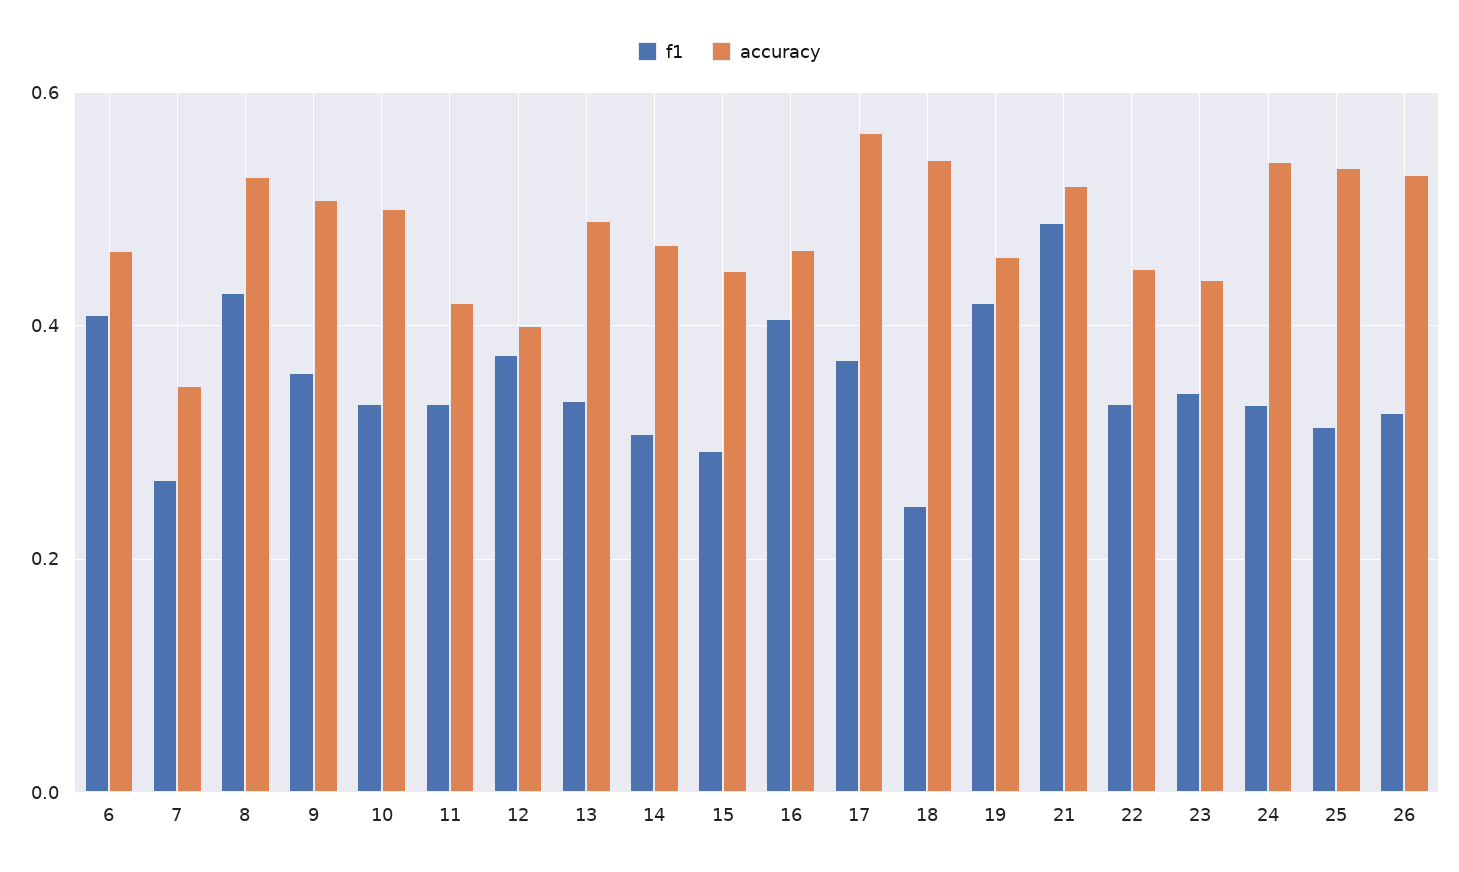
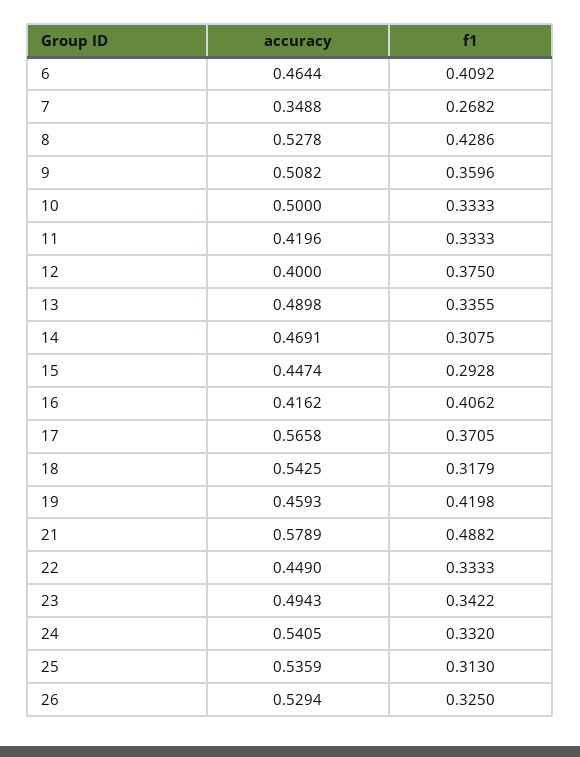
  {
    "f1": {
      "6": 0.4092,
      "7": 0.2682,
      "8": 0.4286,
      "9": 0.3596,
      "10": 0.3333,
      "11": 0.3333,
      "12": 0.375,
      "13": 0.3355,
      "14": 0.3075,
      "15": 0.2928,
      "16": 0.4062,
      "17": 0.3705,
-     "18": 0.24,
+     "18": 0.3179,
      "19": 0.4198,
      "21": 0.4882,
      "22": 0.3333,
      "23": 0.3422,
      "24": 0.332,
      "25": 0.313,
      "26": 0.325
    },
    "accuracy": {
      "6": 0.4644,
      "7": 0.3488,
      "8": 0.5278,
      "9": 0.5082,
      "10": 0.5,
      "11": 0.4196,
      "12": 0.4,
      "13": 0.4898,
      "14": 0.4691,
      "15": 0.4474,
-     "16": 0.46,
+     "16": 0.4162,
      "17": 0.5658,
      "18": 0.5425,
      "19": 0.4593,
-     "21": 0.52,
+     "21": 0.5789,
      "22": 0.449,
-     "23": 0.44,
+     "23": 0.4943,
      "24": 0.5405,
      "25": 0.5359,
      "26": 0.5294
    }
  }

